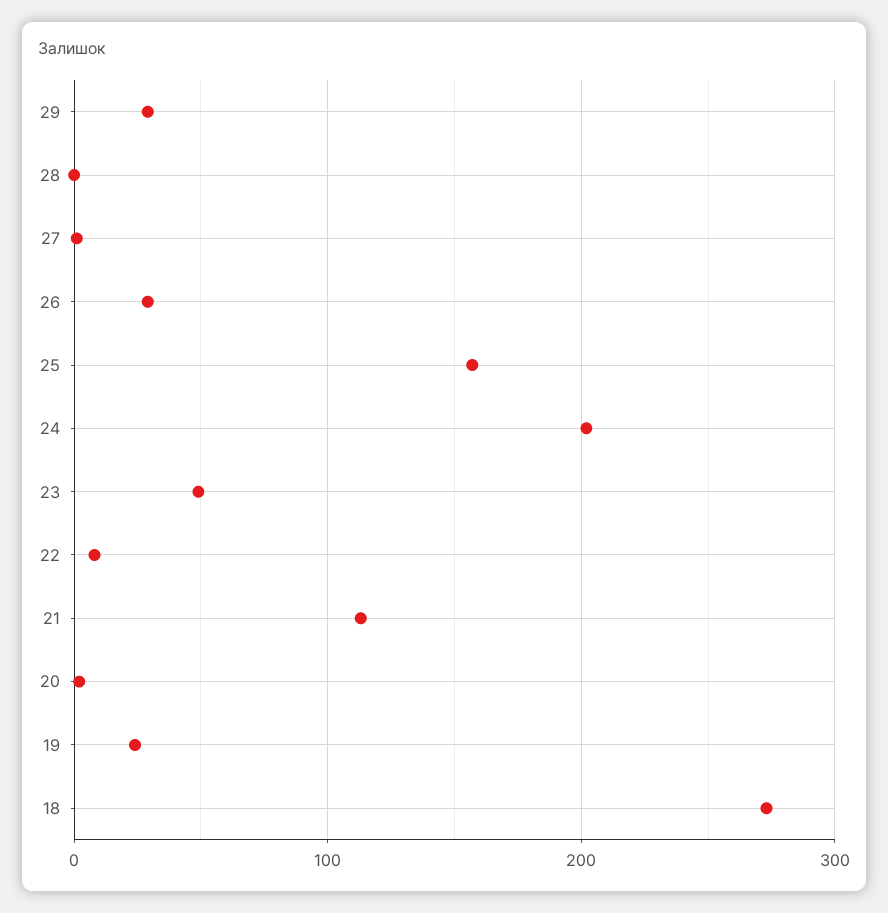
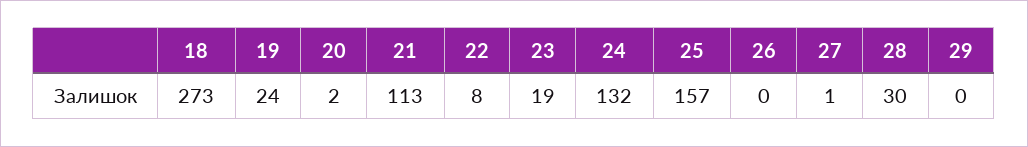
  {
-   "29": 30,
+   "29": 0,
-   "28": 0,
+   "28": 30,
    "27": 1,
-   "26": 30,
+   "26": 0,
    "25": 157,
-   "24": 200,
+   "24": 132,
-   "23": 50,
+   "23": 19,
    "22": 8,
    "21": 113,
    "20": 2,
    "19": 24,
    "18": 273
  }

